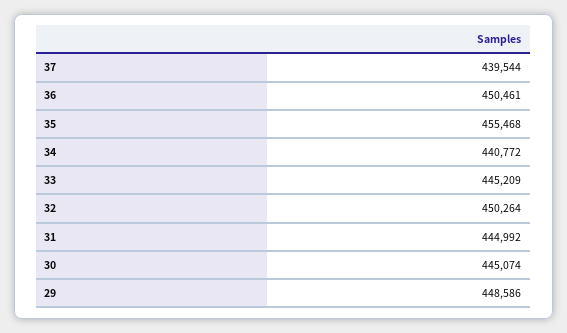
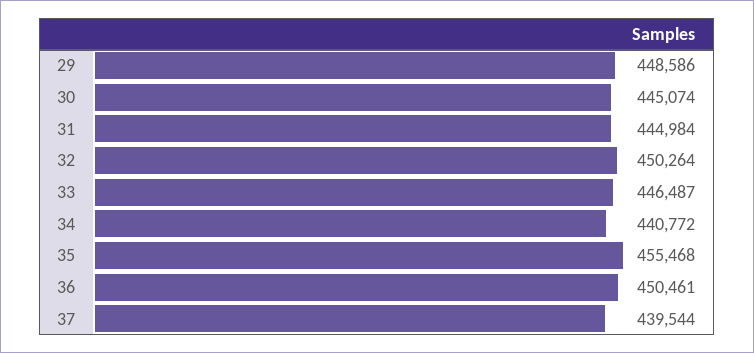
  {
    "37": 439544,
    "36": 450461,
    "35": 455468,
    "34": 440772,
-   "33": 445209,
+   "33": 446487,
    "32": 450264,
-   "31": 444992,
+   "31": 444984,
    "30": 445074,
    "29": 448586
  }

